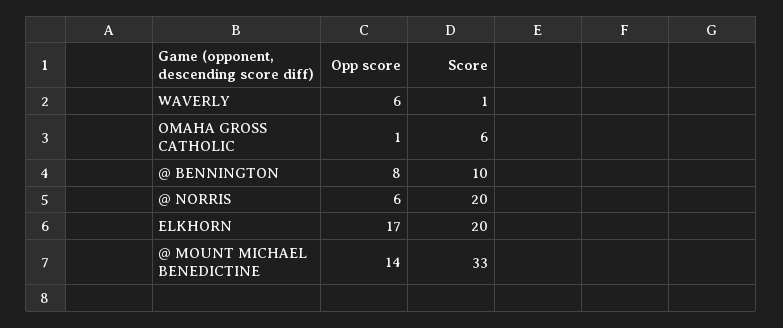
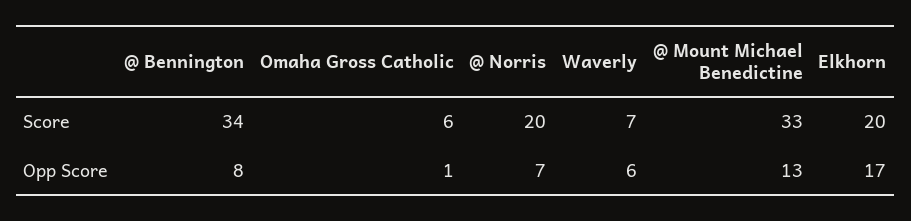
  {
    "Opp score": {
      "WAVERLY": 6,
      "OMAHA GROSS CATHOLIC": 1,
      "@ BENNINGTON": 8,
-     "@ NORRIS": 6,
+     "@ NORRIS": 7,
      "ELKHORN": 17,
-     "@ MOUNT MICHAEL BENEDICTINE": 14
+     "@ MOUNT MICHAEL BENEDICTINE": 13
    },
    "Score": {
-     "WAVERLY": 1,
+     "WAVERLY": 7,
      "OMAHA GROSS CATHOLIC": 6,
-     "@ BENNINGTON": 10,
+     "@ BENNINGTON": 34,
      "@ NORRIS": 20,
      "ELKHORN": 20,
      "@ MOUNT MICHAEL BENEDICTINE": 33
    }
  }

